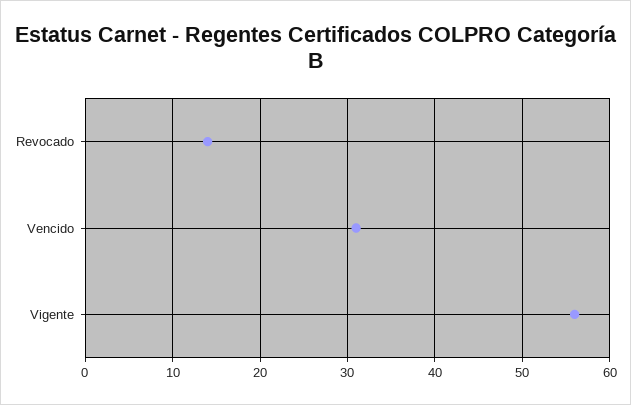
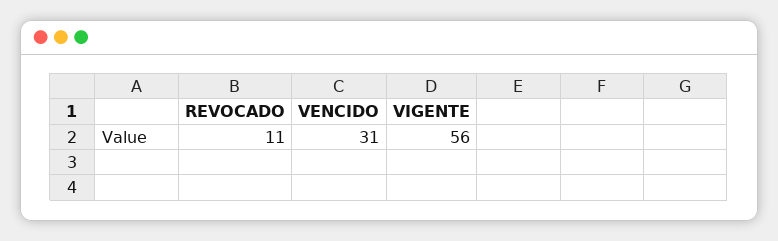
  {
-   "Revocado": 14,
+   "Revocado": 11,
    "Vencido": 31,
    "Vigente": 56
  }

